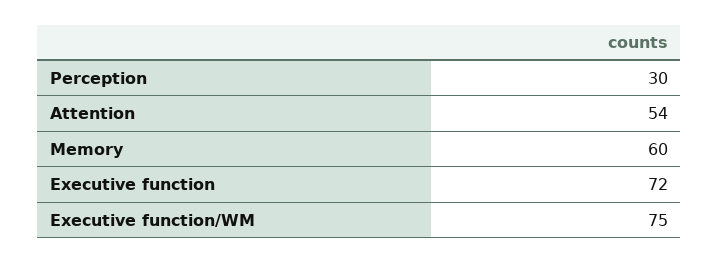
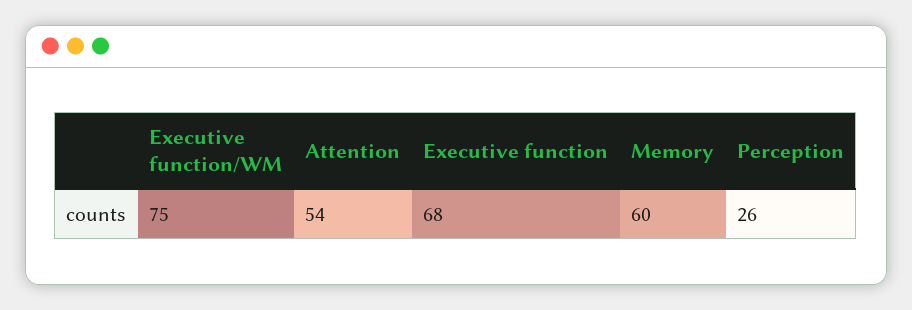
  {
-   "Perception": 30,
+   "Perception": 26,
    "Attention": 54,
    "Memory": 60,
-   "Executive function": 72,
+   "Executive function": 68,
    "Executive function/WM": 75
  }

